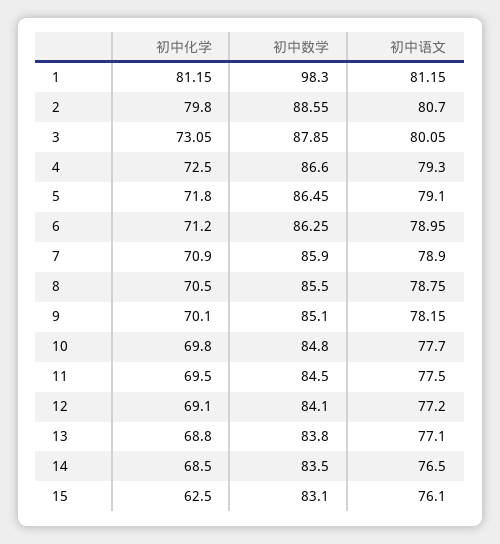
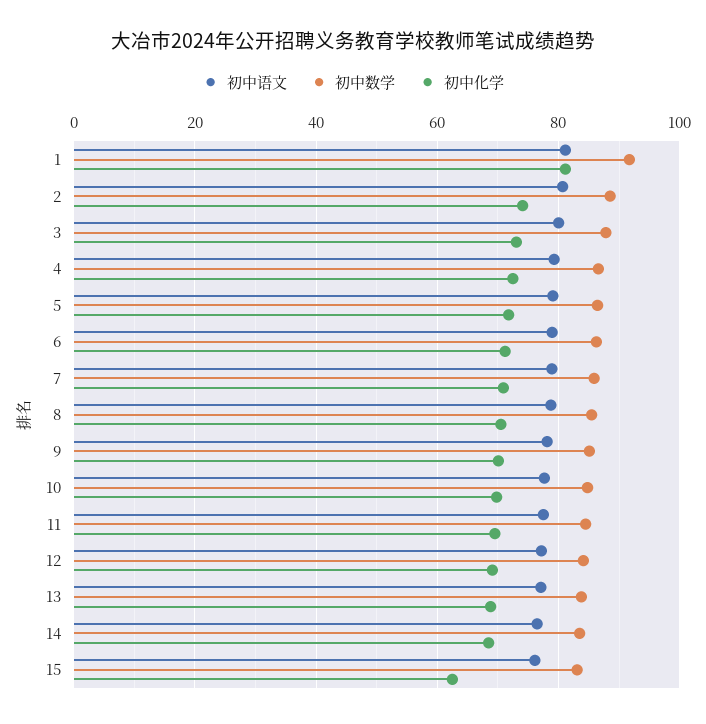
  {
    "初中化学": {
      "1": 81.15,
-     "2": 79.8,
+     "2": 74,
      "3": 73.05,
      "4": 72.5,
      "5": 71.8,
      "6": 71.2,
      "7": 70.9,
      "8": 70.5,
      "9": 70.1,
      "10": 69.8,
      "11": 69.5,
      "12": 69.1,
      "13": 68.8,
      "14": 68.5,
      "15": 62.5
    },
    "初中数学": {
-     "1": 98.3,
+     "1": 92,
      "2": 88.55,
      "3": 87.85,
      "4": 86.6,
      "5": 86.45,
      "6": 86.25,
      "7": 85.9,
      "8": 85.5,
      "9": 85.1,
      "10": 84.8,
      "11": 84.5,
      "12": 84.1,
      "13": 83.8,
      "14": 83.5,
      "15": 83.1
    },
    "初中语文": {
      "1": 81.15,
      "2": 80.7,
      "3": 80.05,
      "4": 79.3,
      "5": 79.1,
      "6": 78.95,
      "7": 78.9,
      "8": 78.75,
      "9": 78.15,
      "10": 77.7,
      "11": 77.5,
      "12": 77.2,
      "13": 77.1,
      "14": 76.5,
      "15": 76.1
    }
  }

